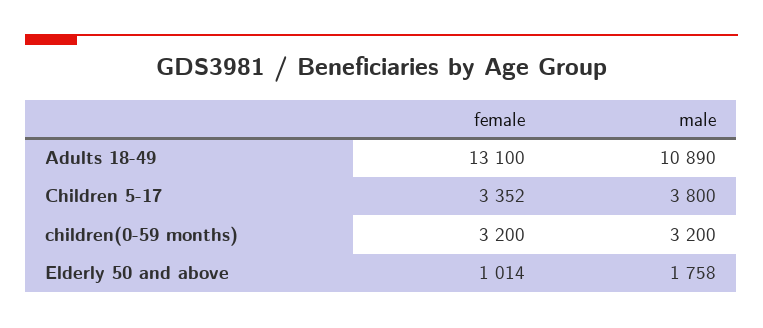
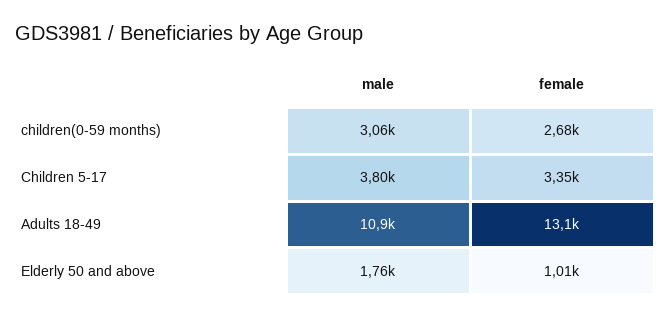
  {
    "female": {
      "Adults 18-49": 13100,
      "Children 5-17": 3352,
-     "children(0-59 months)": 3200,
+     "children(0-59 months)": 2680,
      "Elderly 50 and above": 1014
    },
    "male": {
      "Adults 18-49": 10890,
      "Children 5-17": 3800,
-     "children(0-59 months)": 3200,
+     "children(0-59 months)": 3060,
      "Elderly 50 and above": 1758
    }
  }

